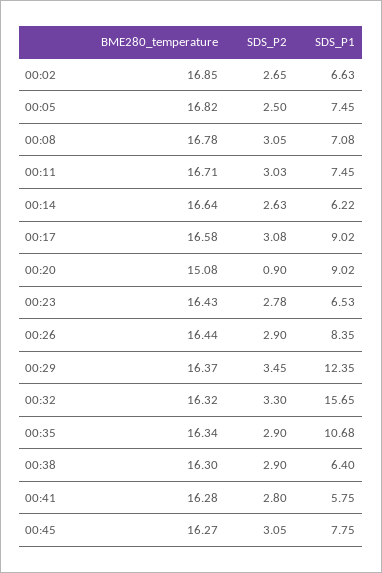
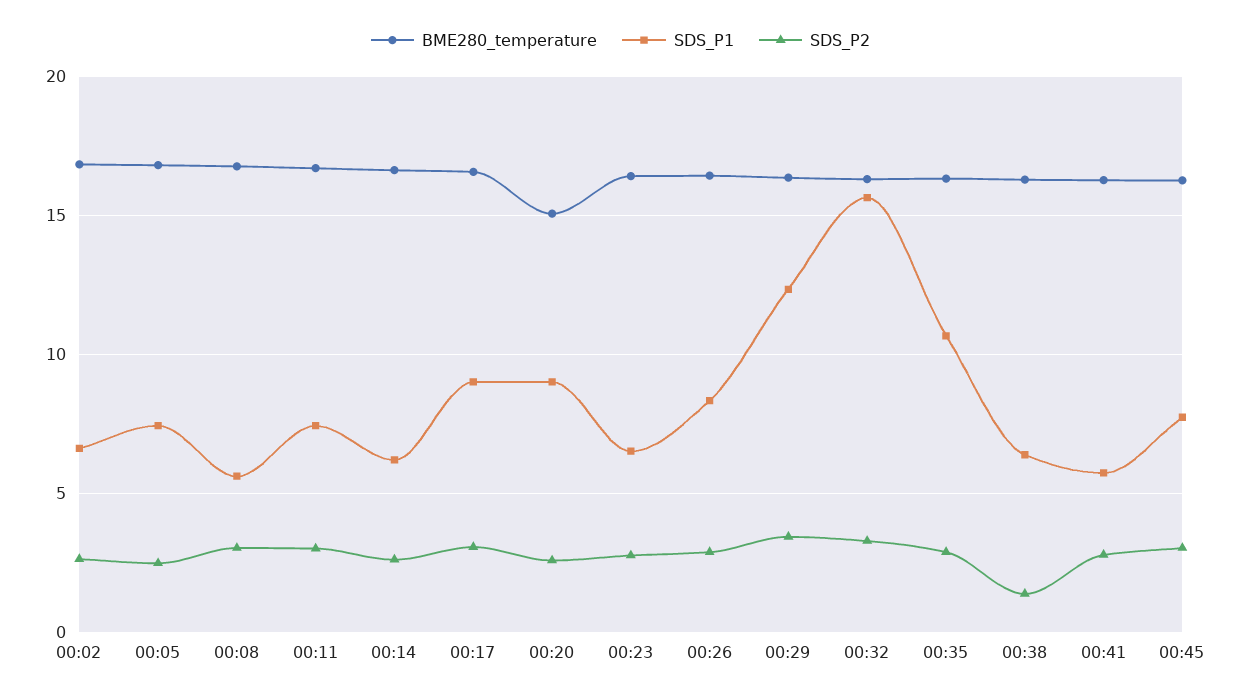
  {
    "BME280_temperature": {
      "00:02": 16.85,
      "00:05": 16.82,
      "00:08": 16.78,
      "00:11": 16.71,
      "00:14": 16.64,
      "00:17": 16.58,
      "00:20": 15.08,
      "00:23": 16.43,
      "00:26": 16.44,
      "00:29": 16.37,
      "00:32": 16.32,
      "00:35": 16.34,
      "00:38": 16.3,
      "00:41": 16.28,
      "00:45": 16.27
    },
    "SDS_P2": {
      "00:02": 2.65,
      "00:05": 2.5,
      "00:08": 3.05,
      "00:11": 3.03,
      "00:14": 2.63,
      "00:17": 3.08,
-     "00:20": 0.9,
+     "00:20": 2.5,
      "00:23": 2.78,
      "00:26": 2.9,
      "00:29": 3.45,
      "00:32": 3.3,
      "00:35": 2.9,
-     "00:38": 2.9,
+     "00:38": 1.5,
      "00:41": 2.8,
      "00:45": 3.05
    },
    "SDS_P1": {
      "00:02": 6.63,
      "00:05": 7.45,
-     "00:08": 7.08,
+     "00:08": 5.5,
      "00:11": 7.45,
      "00:14": 6.22,
      "00:17": 9.02,
      "00:20": 9.02,
      "00:23": 6.53,
      "00:26": 8.35,
      "00:29": 12.35,
      "00:32": 15.65,
      "00:35": 10.68,
      "00:38": 6.4,
      "00:41": 5.75,
      "00:45": 7.75
    }
  }

